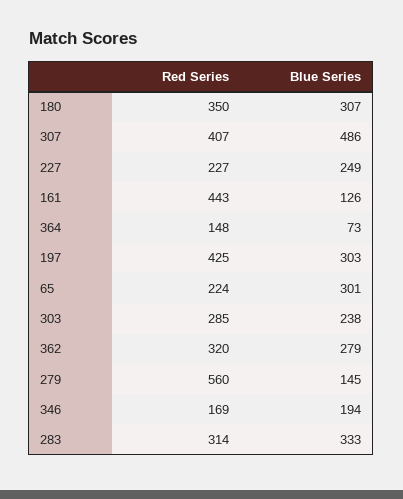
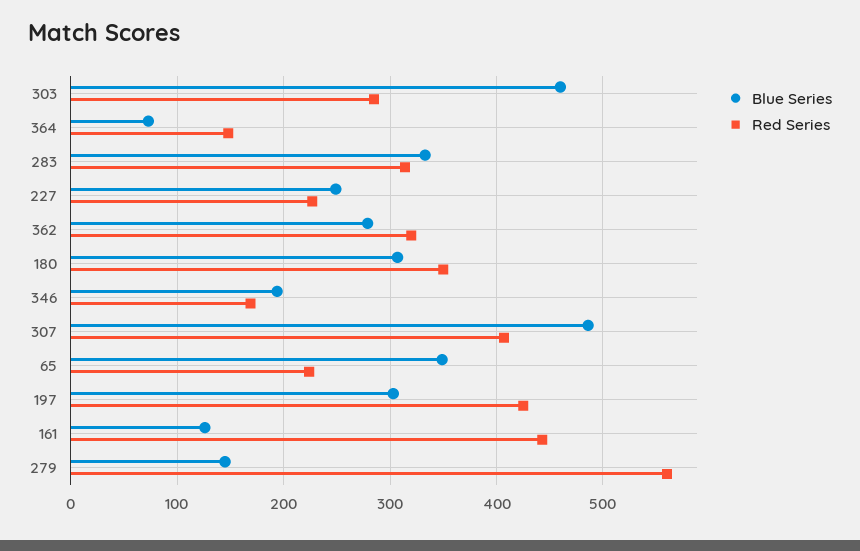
  {
    "Red Series": {
      "180": 350,
      "307": 407,
      "227": 227,
      "161": 443,
      "364": 148,
      "197": 425,
      "65": 224,
      "303": 285,
      "362": 320,
      "279": 560,
      "346": 169,
      "283": 314
    },
    "Blue Series": {
      "180": 307,
      "307": 486,
      "227": 249,
      "161": 126,
      "364": 73,
      "197": 303,
-     "65": 301,
+     "65": 350,
-     "303": 238,
+     "303": 460,
      "362": 279,
      "279": 145,
      "346": 194,
      "283": 333
    }
  }

